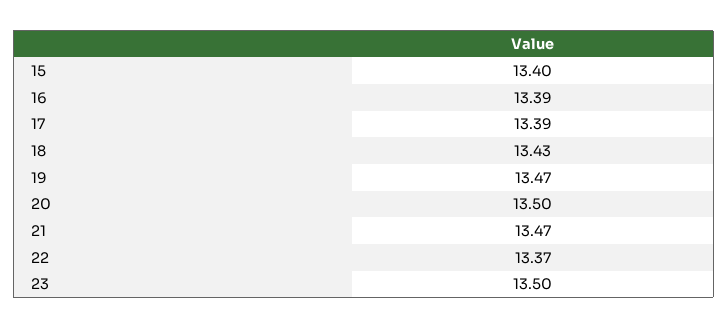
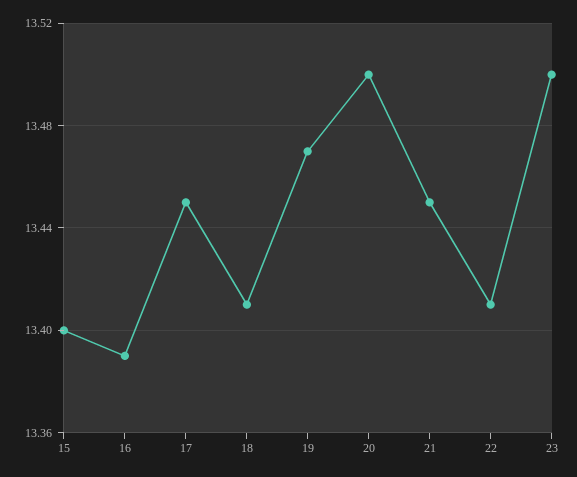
  {
    "15": 13.4,
    "16": 13.39,
-   "17": 13.39,
+   "17": 13.45,
-   "18": 13.43,
+   "18": 13.41,
    "19": 13.47,
    "20": 13.5,
-   "21": 13.47,
+   "21": 13.45,
-   "22": 13.37,
+   "22": 13.41,
    "23": 13.5
  }

